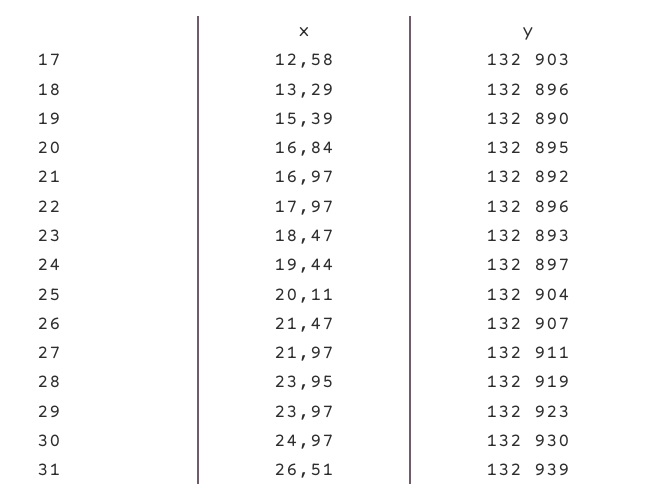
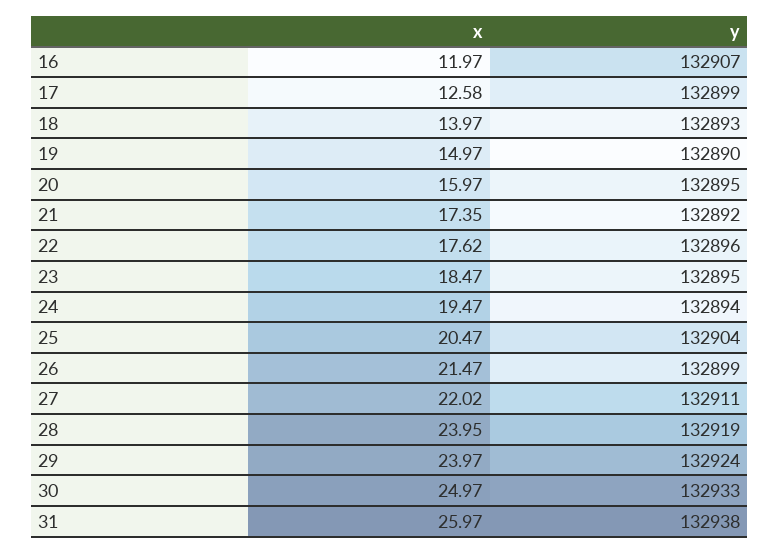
  {
    "x": {
      "17": 12.58,
-     "18": 13.29,
+     "18": 13.97,
-     "19": 15.39,
+     "19": 14.97,
-     "20": 16.84,
+     "20": 15.97,
-     "21": 16.97,
+     "21": 17.35,
-     "22": 17.97,
+     "22": 17.62,
      "23": 18.47,
-     "24": 19.44,
+     "24": 19.47,
-     "25": 20.11,
+     "25": 20.47,
      "26": 21.47,
-     "27": 21.97,
+     "27": 22.02,
      "28": 23.95,
      "29": 23.97,
      "30": 24.97,
-     "31": 26.51
+     "31": 25.97,
+     "16": 11.97
    },
    "y": {
-     "17": 132903,
+     "17": 132899,
-     "18": 132896,
+     "18": 132893,
      "19": 132890,
      "20": 132895,
      "21": 132892,
      "22": 132896,
-     "23": 132893,
+     "23": 132895,
-     "24": 132897,
+     "24": 132894,
      "25": 132904,
-     "26": 132907,
+     "26": 132899,
      "27": 132911,
      "28": 132919,
-     "29": 132923,
+     "29": 132924,
-     "30": 132930,
+     "30": 132933,
-     "31": 132939
+     "31": 132938,
+     "16": 132907
    }
  }

